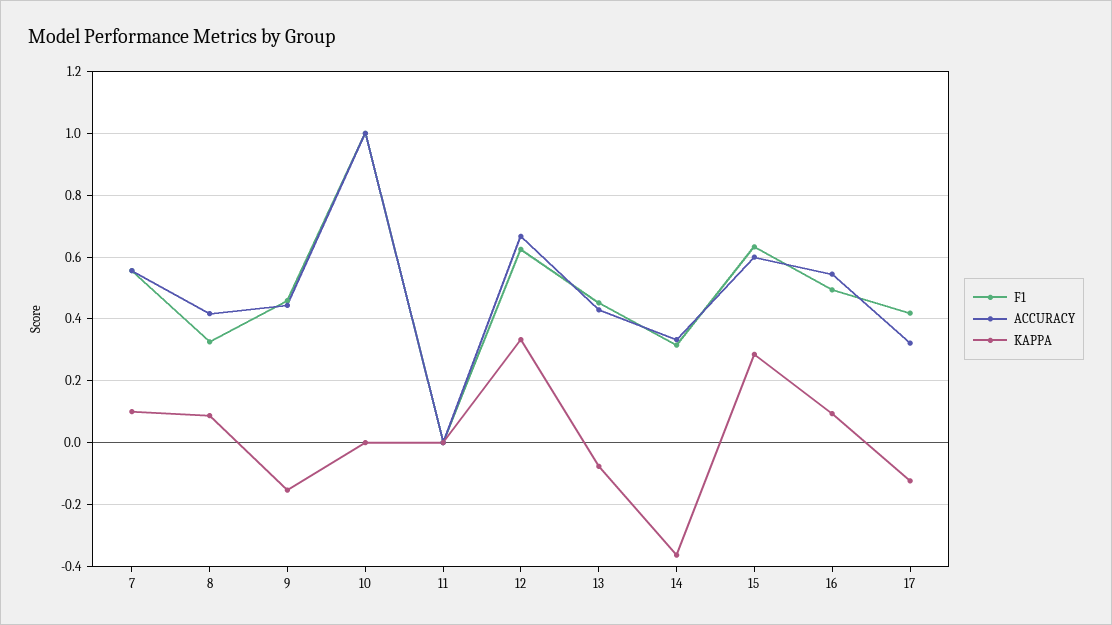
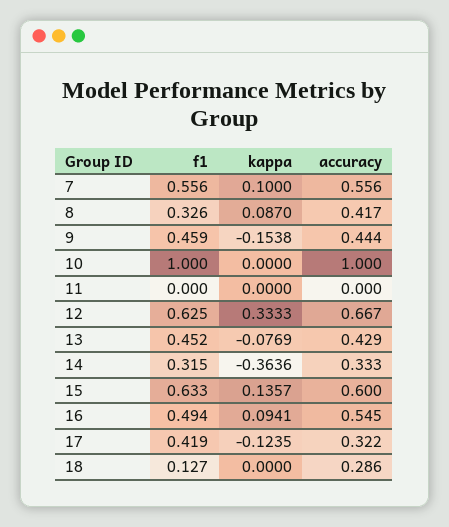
  {
    "F1": {
      "7": 0.556,
      "8": 0.326,
      "9": 0.459,
      "10": 1,
      "11": 0,
      "12": 0.625,
      "13": 0.452,
      "14": 0.315,
      "15": 0.633,
      "16": 0.494,
-     "17": 0.419
+     "17": 0.419,
+     "18": 0.127
    },
    "ACCURACY": {
      "7": 0.556,
      "8": 0.417,
      "9": 0.444,
      "10": 1,
      "11": 0,
      "12": 0.667,
      "13": 0.429,
      "14": 0.333,
      "15": 0.6,
      "16": 0.545,
-     "17": 0.322
+     "17": 0.322,
+     "18": 0.286
    },
    "KAPPA": {
      "7": 0.1,
      "8": 0.087,
      "9": -0.1538,
      "10": 0,
      "11": 0,
      "12": 0.3333,
      "13": -0.0769,
      "14": -0.3636,
-     "15": 0.28,
+     "15": 0.1357,
      "16": 0.0941,
-     "17": -0.1235
+     "17": -0.1235,
+     "18": 0
    }
  }

